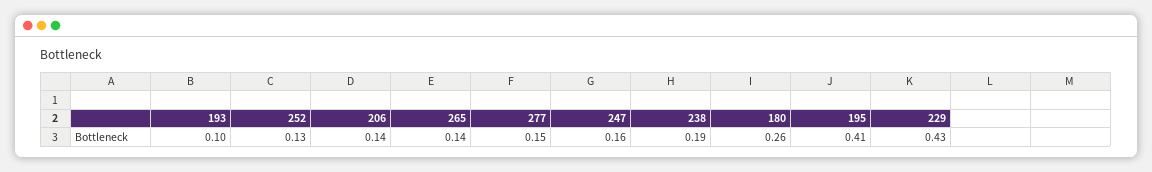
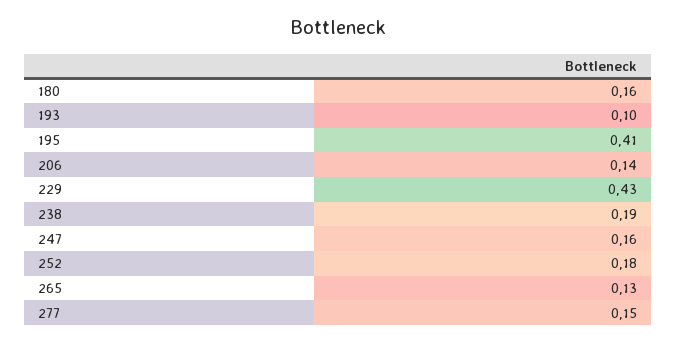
  {
    "193": 0.1,
-   "252": 0.13,
+   "252": 0.18,
    "206": 0.14,
-   "265": 0.14,
+   "265": 0.13,
    "277": 0.15,
    "247": 0.16,
    "238": 0.19,
-   "180": 0.26,
+   "180": 0.16,
    "195": 0.41,
    "229": 0.43
  }

